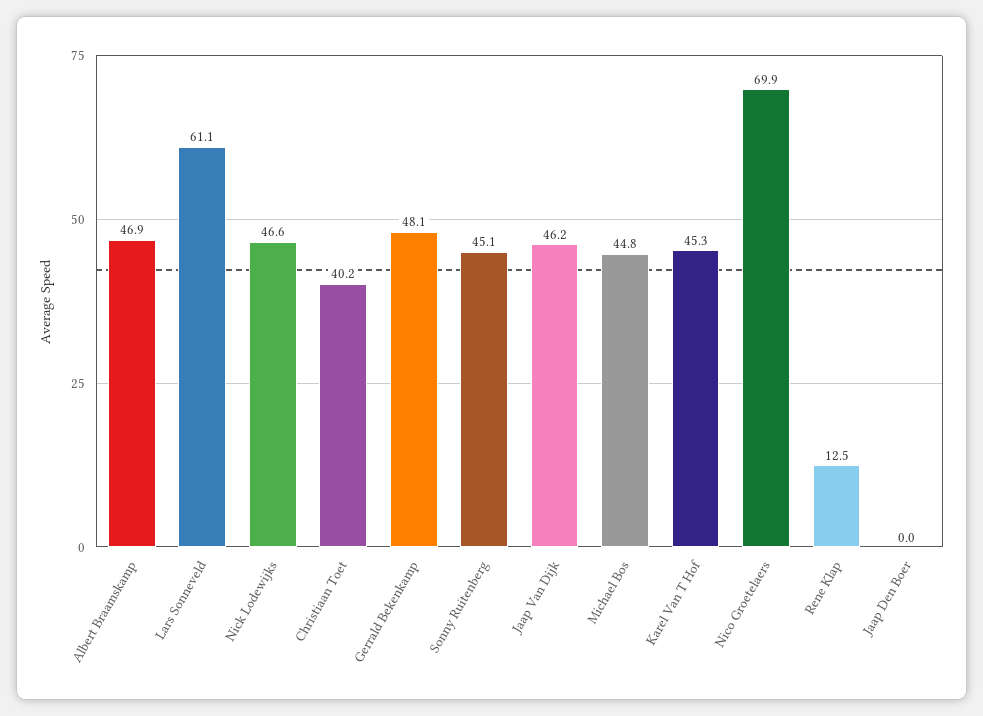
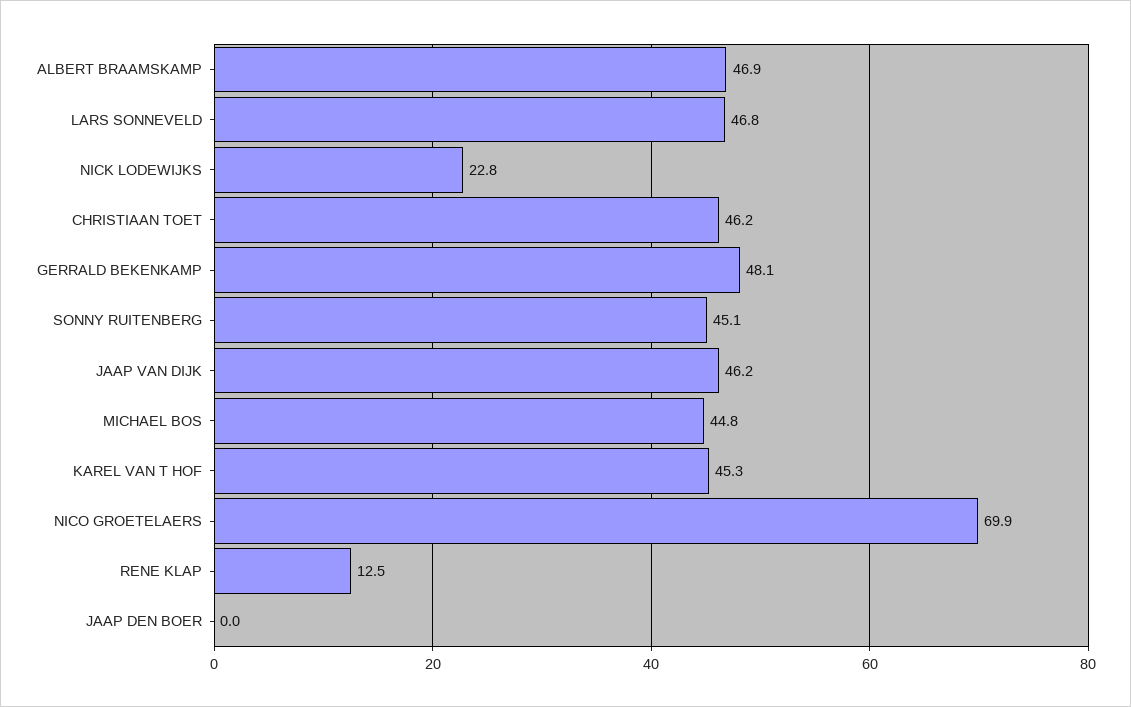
  {
    "Albert Braamskamp": 46.9,
-   "Lars Sonneveld": 61.1,
+   "Lars Sonneveld": 46.8,
-   "Nick Lodewijks": 46.6,
+   "Nick Lodewijks": 22.8,
-   "Christiaan Toet": 40.2,
+   "Christiaan Toet": 46.2,
    "Gerrald Bekenkamp": 48.1,
    "Sonny Ruitenberg": 45.1,
    "Jaap Van Dijk": 46.2,
    "Michael Bos": 44.8,
    "Karel Van T Hof": 45.3,
    "Nico Groetelaers": 69.9,
    "Rene Klap": 12.5,
    "Jaap Den Boer": 0
  }

